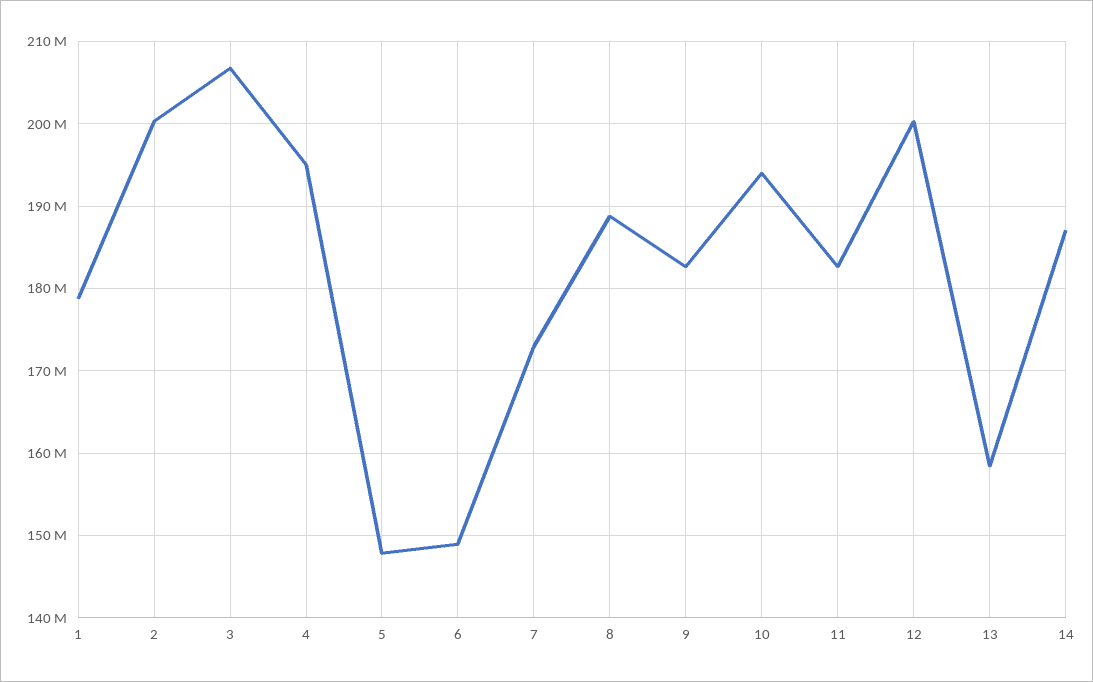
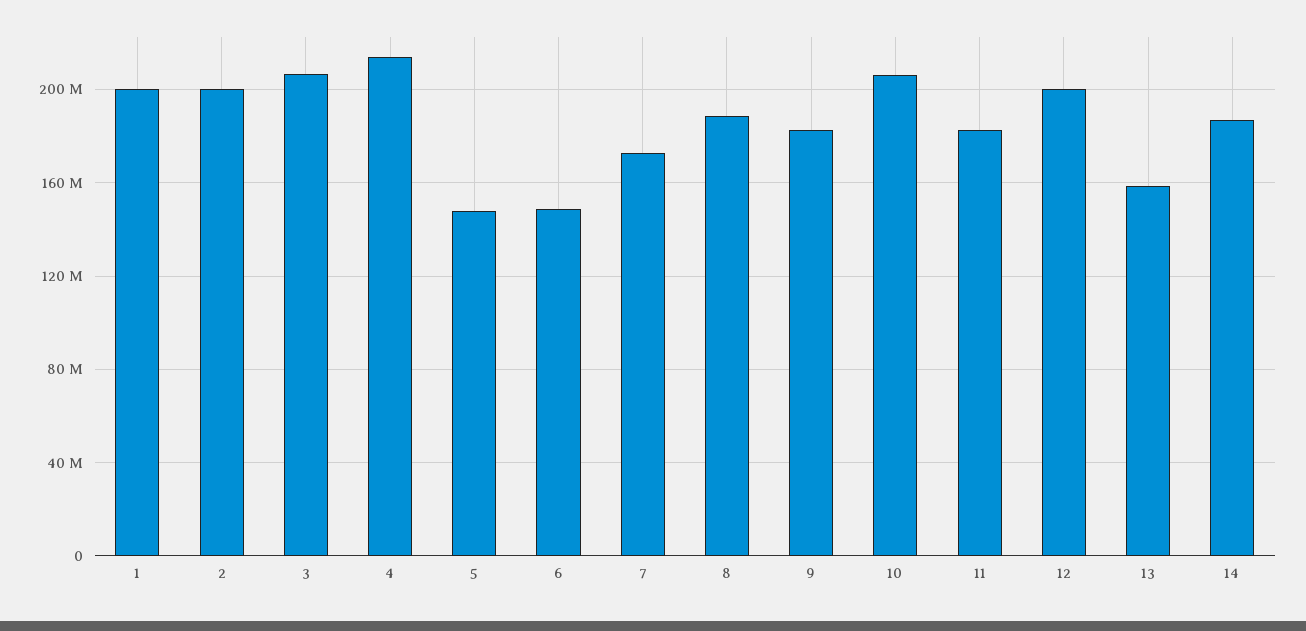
  {
-   "1": 179000000,
+   "1": 200000000,
    "2": 200000000,
    "3": 207000000,
-   "4": 195000000,
+   "4": 215000000,
    "5": 148000000,
    "6": 149000000,
    "7": 173000000,
    "8": 189000000,
    "9": 183000000,
-   "10": 194000000,
+   "10": 205000000,
    "11": 183000000,
    "12": 200000000,
    "13": 158000000,
    "14": 187000000
  }

